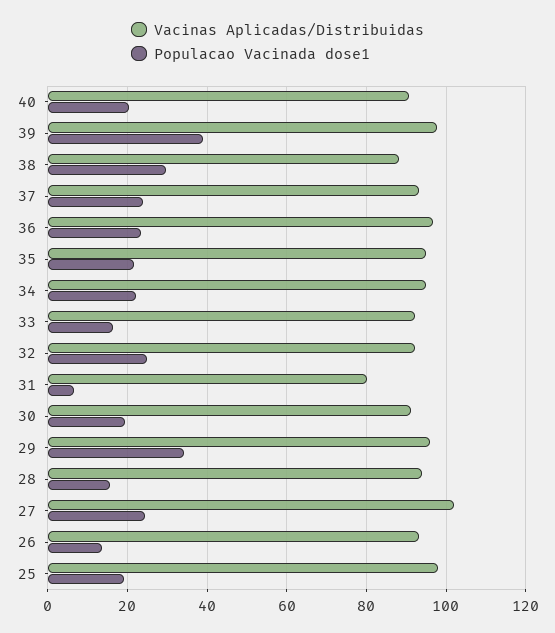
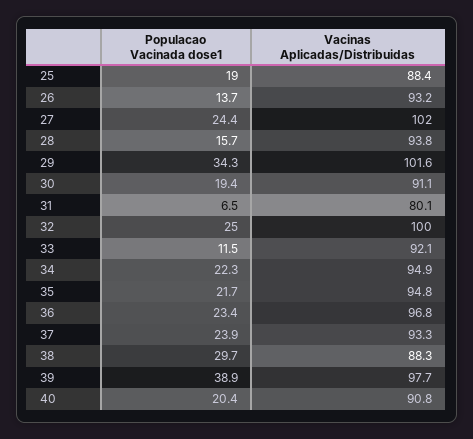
  {
    "Vacinas Aplicadas/Distribuidas": {
      "40": 90.8,
      "39": 97.7,
      "38": 88.3,
      "37": 93.3,
      "36": 96.8,
      "35": 94.8,
      "34": 94.9,
      "33": 92.1,
-     "32": 92,
+     "32": 100,
      "31": 80.1,
      "30": 91.1,
-     "29": 96,
+     "29": 101.6,
      "28": 93.8,
      "27": 102,
      "26": 93.2,
-     "25": 98
+     "25": 88.4
    },
    "Populacao Vacinada dose1": {
      "40": 20.4,
      "39": 38.9,
      "38": 29.7,
      "37": 23.9,
      "36": 23.4,
      "35": 21.7,
      "34": 22.3,
-     "33": 16,
+     "33": 11.5,
      "32": 25,
      "31": 6.5,
      "30": 19.4,
      "29": 34.3,
      "28": 15.7,
      "27": 24.4,
      "26": 13.7,
      "25": 19
    }
  }

